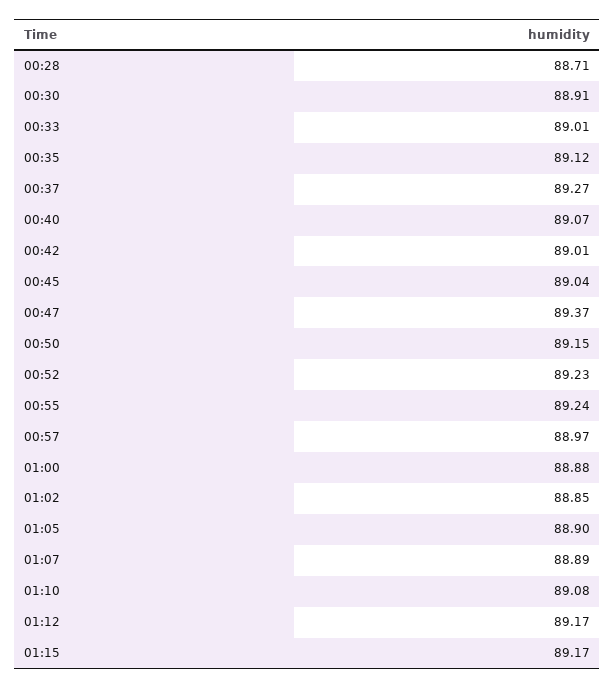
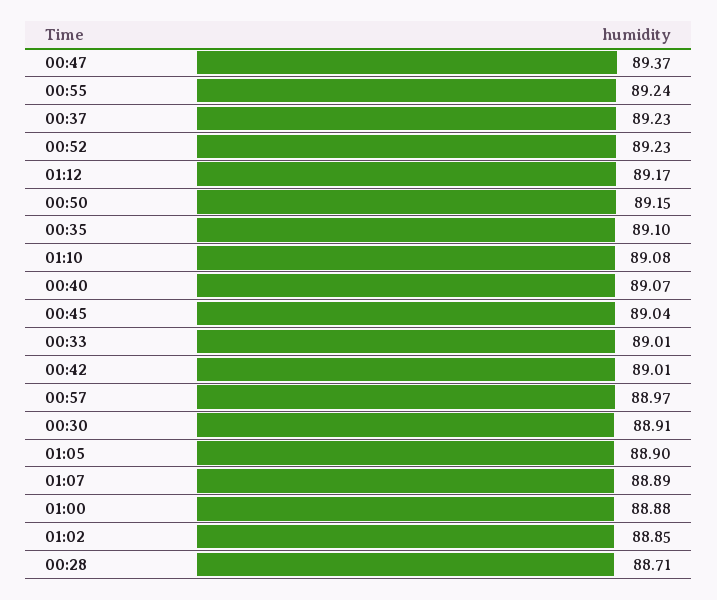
  {
    "00:28": 88.71,
    "00:30": 88.91,
    "00:33": 89.01,
-   "00:35": 89.12,
+   "00:35": 89.1,
-   "00:37": 89.27,
+   "00:37": 89.23,
    "00:40": 89.07,
    "00:42": 89.01,
    "00:45": 89.04,
    "00:47": 89.37,
    "00:50": 89.15,
    "00:52": 89.23,
    "00:55": 89.24,
    "00:57": 88.97,
    "01:00": 88.88,
    "01:02": 88.85,
    "01:05": 88.9,
    "01:07": 88.89,
    "01:10": 89.08,
-   "01:12": 89.17,
+   "01:12": 89.17
-   "01:15": 89.17
  }

